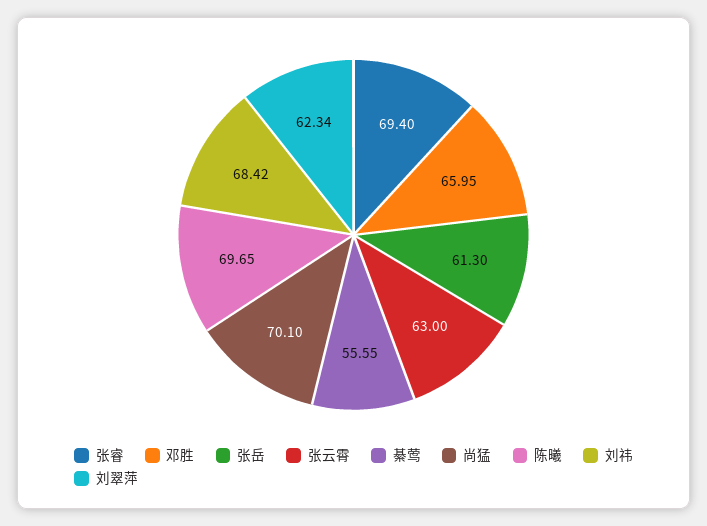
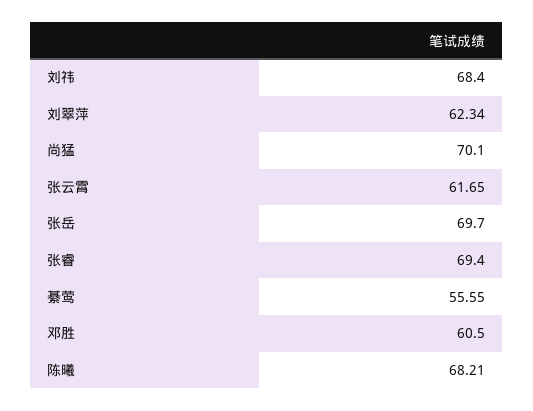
  {
    "张睿": 69.4,
-   "邓胜": 65.95,
+   "邓胜": 60.5,
-   "张岳": 61.3,
+   "张岳": 69.7,
-   "张云霄": 63,
+   "张云霄": 61.65,
    "綦莺": 55.55,
    "尚猛": 70.1,
-   "陈曦": 69.65,
+   "陈曦": 68.21,
-   "刘祎": 68.42,
+   "刘祎": 68.4,
    "刘翠萍": 62.34
  }

